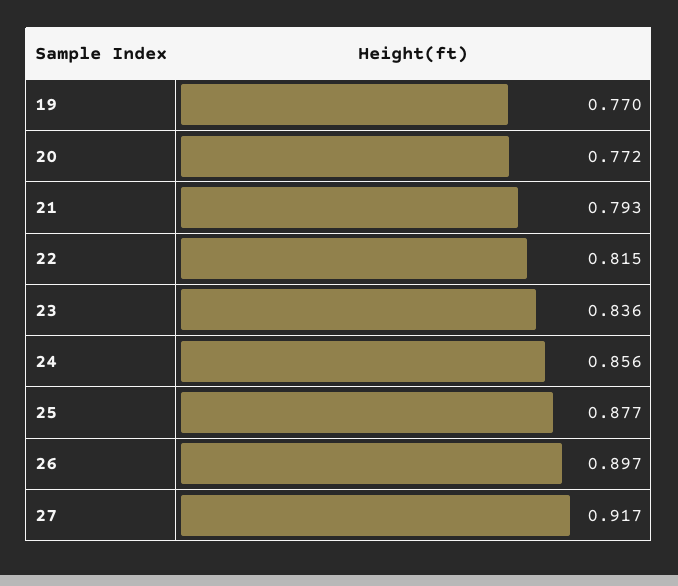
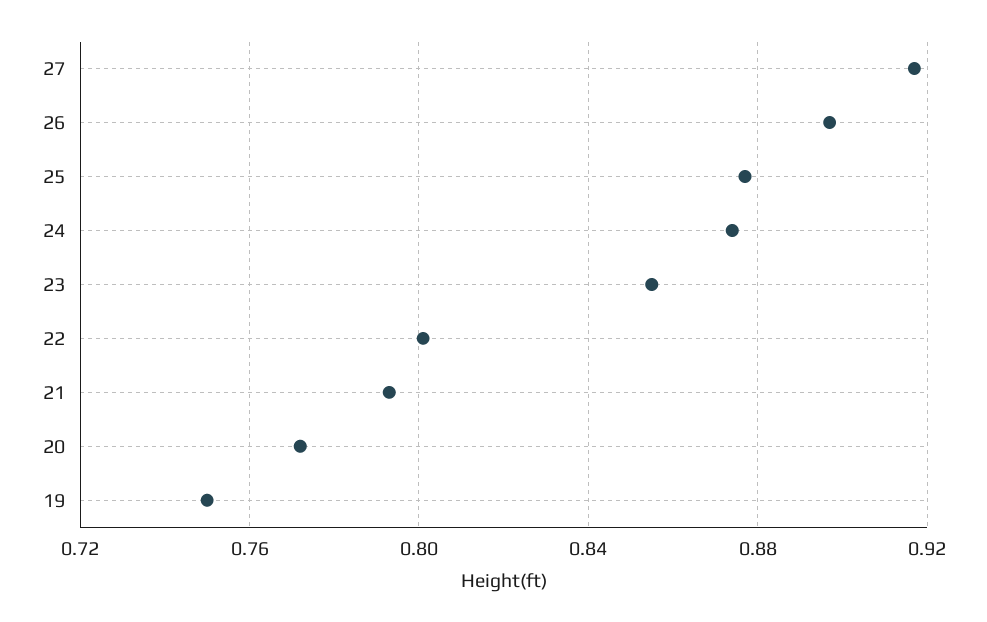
  {
-   "19": 0.77,
+   "19": 0.75,
    "20": 0.772,
    "21": 0.793,
-   "22": 0.815,
+   "22": 0.8,
-   "23": 0.836,
+   "23": 0.855,
-   "24": 0.856,
+   "24": 0.875,
    "25": 0.877,
    "26": 0.897,
    "27": 0.917
  }

